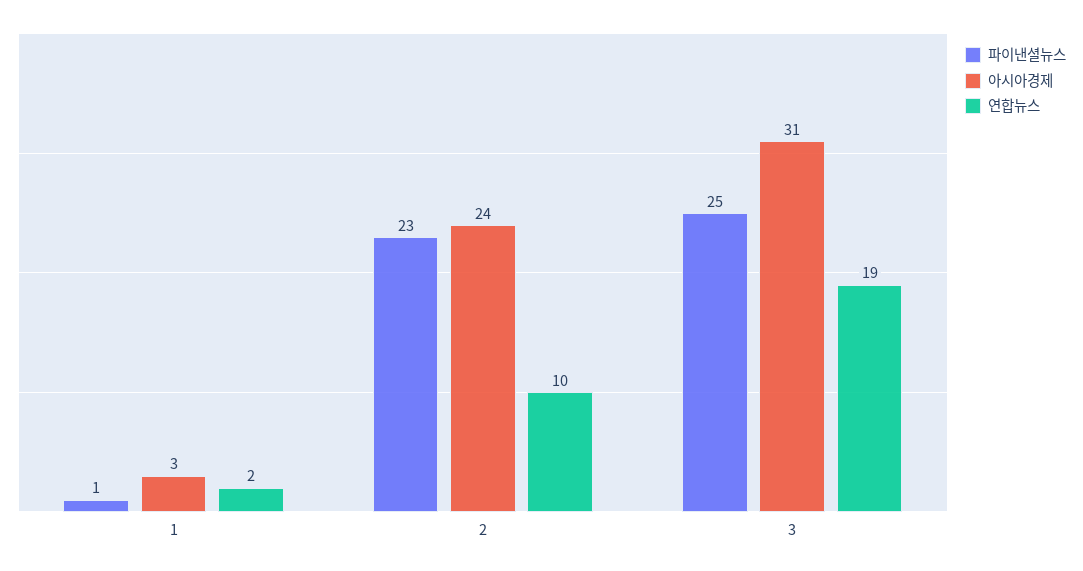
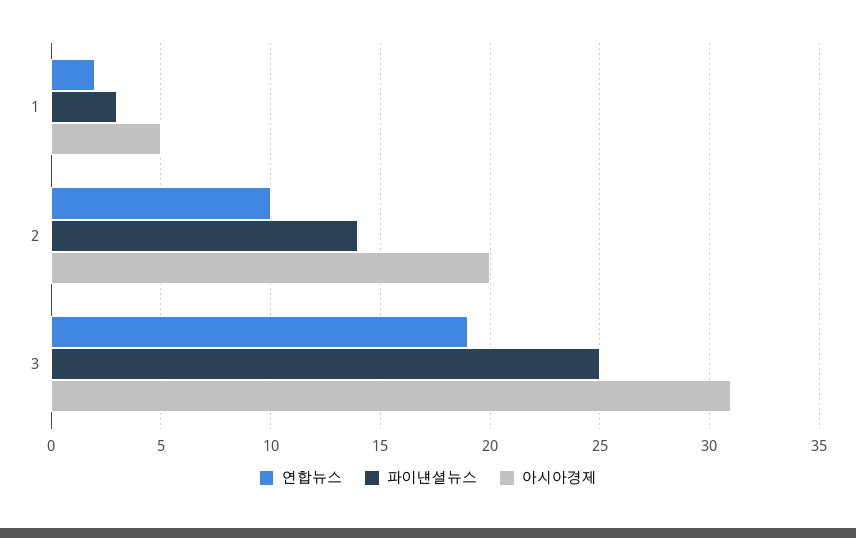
  {
    "파이낸셜뉴스": {
-     "1": 1,
+     "1": 3,
-     "2": 23,
+     "2": 14,
      "3": 25
    },
    "아시아경제": {
-     "1": 3,
+     "1": 5,
-     "2": 24,
+     "2": 20,
      "3": 31
    },
    "연합뉴스": {
      "1": 2,
      "2": 10,
      "3": 19
    }
  }

